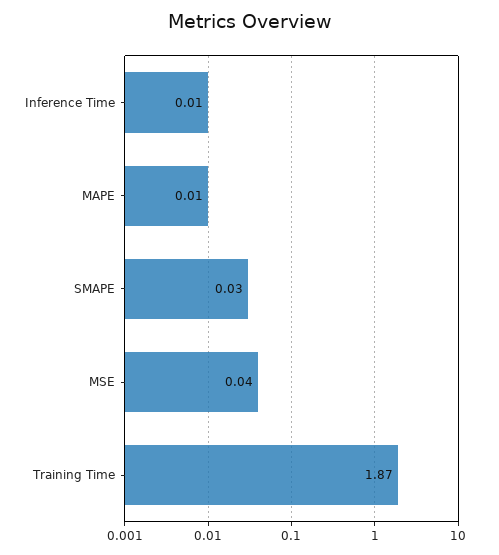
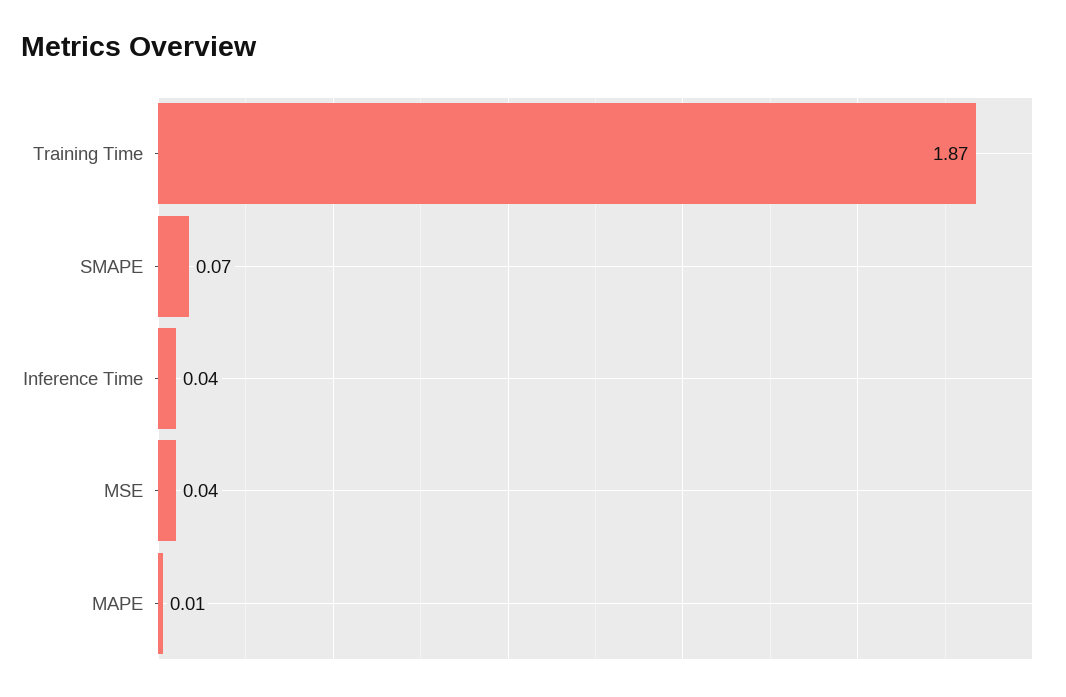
  {
-   "Inference Time": 0.01,
+   "Inference Time": 0.04,
    "MAPE": 0.01,
-   "SMAPE": 0.03,
+   "SMAPE": 0.07,
    "MSE": 0.04,
    "Training Time": 1.87
  }

